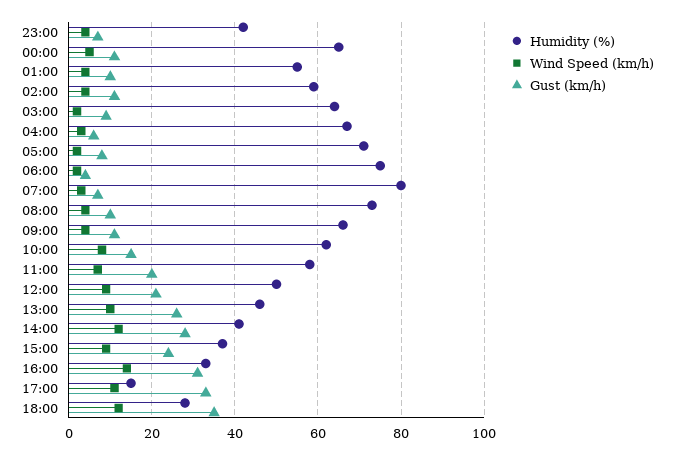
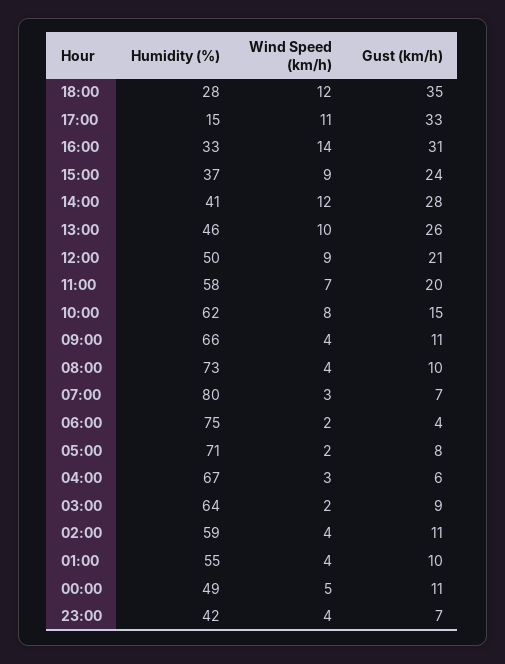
  {
    "Humidity (%)": {
      "23:00": 42,
-     "00:00": 65,
+     "00:00": 49,
      "01:00": 55,
      "02:00": 59,
      "03:00": 64,
      "04:00": 67,
      "05:00": 71,
      "06:00": 75,
      "07:00": 80,
      "08:00": 73,
      "09:00": 66,
      "10:00": 62,
      "11:00": 58,
      "12:00": 50,
      "13:00": 46,
      "14:00": 41,
      "15:00": 37,
      "16:00": 33,
      "17:00": 15,
      "18:00": 28
    },
    "Wind Speed (km/h)": {
      "23:00": 4,
      "00:00": 5,
      "01:00": 4,
      "02:00": 4,
      "03:00": 2,
      "04:00": 3,
      "05:00": 2,
      "06:00": 2,
      "07:00": 3,
      "08:00": 4,
      "09:00": 4,
      "10:00": 8,
      "11:00": 7,
      "12:00": 9,
      "13:00": 10,
      "14:00": 12,
      "15:00": 9,
      "16:00": 14,
      "17:00": 11,
      "18:00": 12
    },
    "Gust (km/h)": {
      "23:00": 7,
      "00:00": 11,
      "01:00": 10,
      "02:00": 11,
      "03:00": 9,
      "04:00": 6,
      "05:00": 8,
      "06:00": 4,
      "07:00": 7,
      "08:00": 10,
      "09:00": 11,
      "10:00": 15,
      "11:00": 20,
      "12:00": 21,
      "13:00": 26,
      "14:00": 28,
      "15:00": 24,
      "16:00": 31,
      "17:00": 33,
      "18:00": 35
    }
  }

